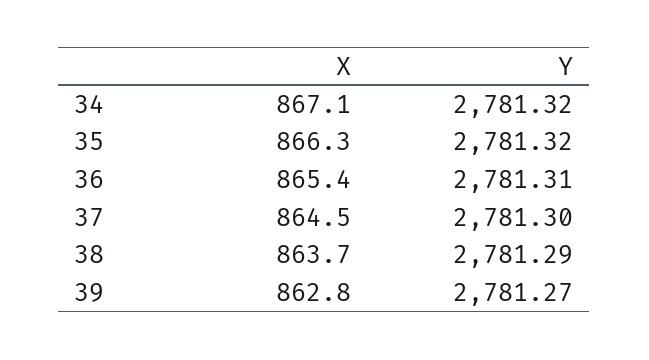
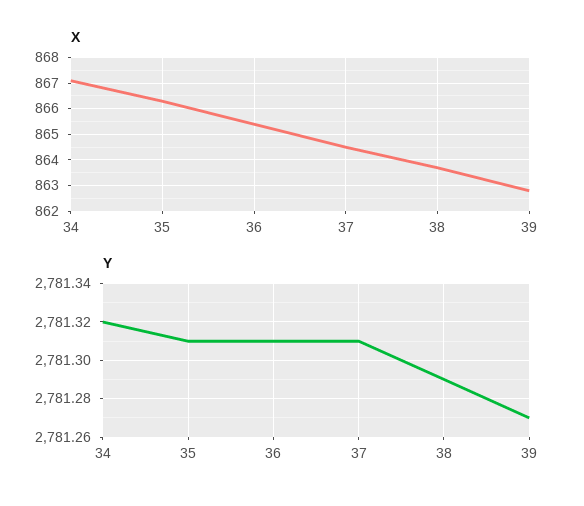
  {
    "X": {
      "34": 867.1,
      "35": 866.3,
      "36": 865.4,
      "37": 864.5,
      "38": 863.7,
      "39": 862.8
    },
    "Y": {
      "34": 2781.32,
-     "35": 2781.32,
+     "35": 2781.31,
      "36": 2781.31,
-     "37": 2781.3,
+     "37": 2781.31,
      "38": 2781.29,
      "39": 2781.27
    }
  }

